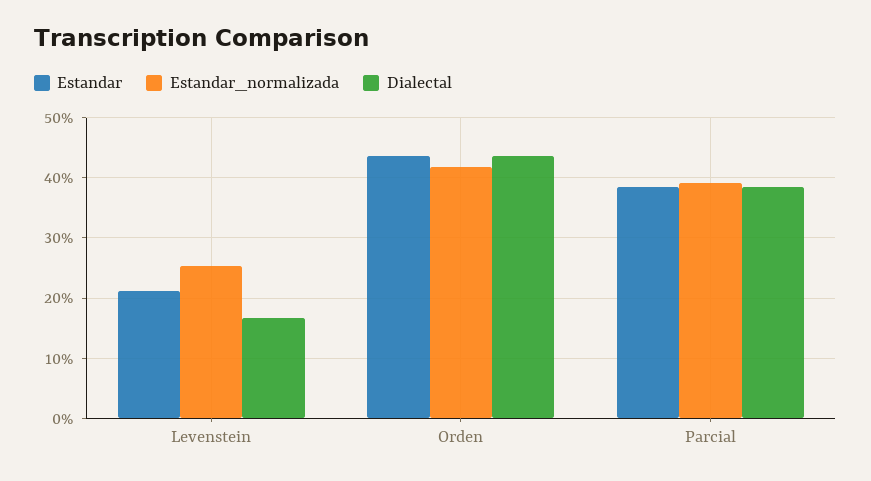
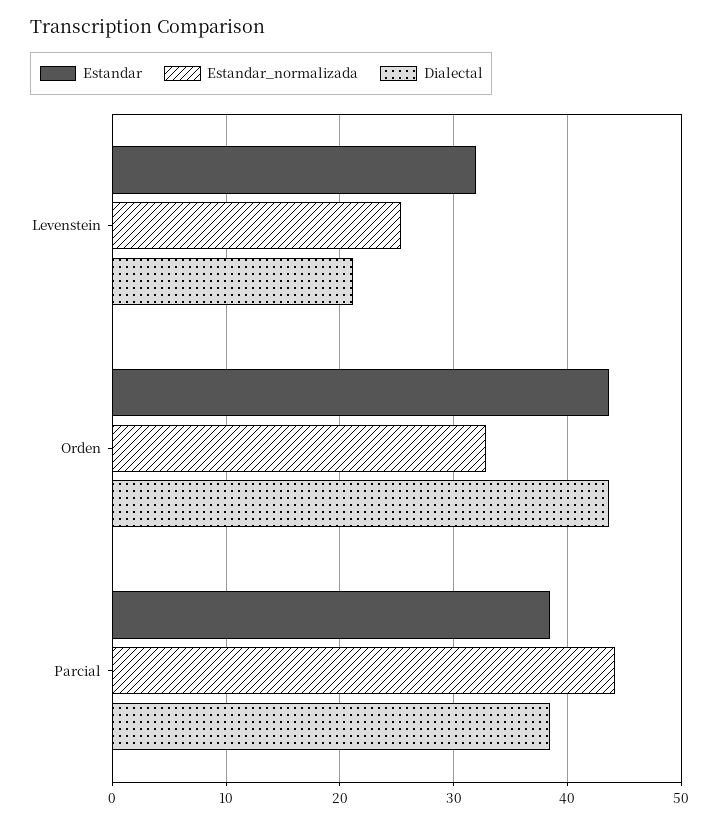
  {
    "Estandar": {
-     "Levenstein": 21,
+     "Levenstein": 32,
      "Orden": 44,
      "Parcial": 38
    },
    "Estandar_normalizada": {
      "Levenstein": 25,
-     "Orden": 42,
+     "Orden": 33,
-     "Parcial": 39
+     "Parcial": 44
    },
    "Dialectal": {
-     "Levenstein": 17,
+     "Levenstein": 21,
      "Orden": 44,
      "Parcial": 38
    }
  }

